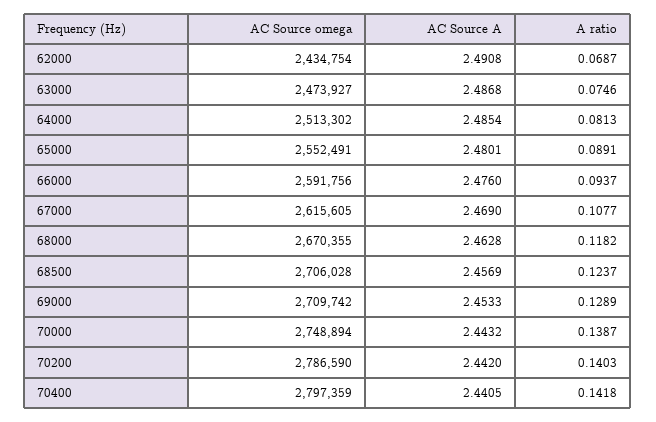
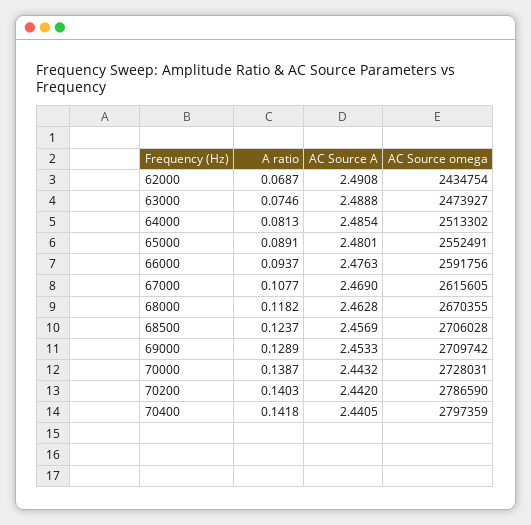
  {
    "AC Source omega": {
      "62000": 2434754,
      "63000": 2473927,
      "64000": 2513302,
      "65000": 2552491,
      "66000": 2591756,
      "67000": 2615605,
      "68000": 2670355,
      "68500": 2706028,
      "69000": 2709742,
-     "70000": 2748894,
+     "70000": 2728031,
      "70200": 2786590,
      "70400": 2797359
    },
    "AC Source A": {
      "62000": 2.4908,
-     "63000": 2.4868,
+     "63000": 2.4888,
      "64000": 2.4854,
      "65000": 2.4801,
-     "66000": 2.476,
+     "66000": 2.4763,
      "67000": 2.469,
      "68000": 2.4628,
      "68500": 2.4569,
      "69000": 2.4533,
      "70000": 2.4432,
      "70200": 2.442,
      "70400": 2.4405
    },
    "A ratio": {
      "62000": 0.0687,
      "63000": 0.0746,
      "64000": 0.0813,
      "65000": 0.0891,
      "66000": 0.0937,
      "67000": 0.1077,
      "68000": 0.1182,
      "68500": 0.1237,
      "69000": 0.1289,
      "70000": 0.1387,
      "70200": 0.1403,
      "70400": 0.1418
    }
  }

